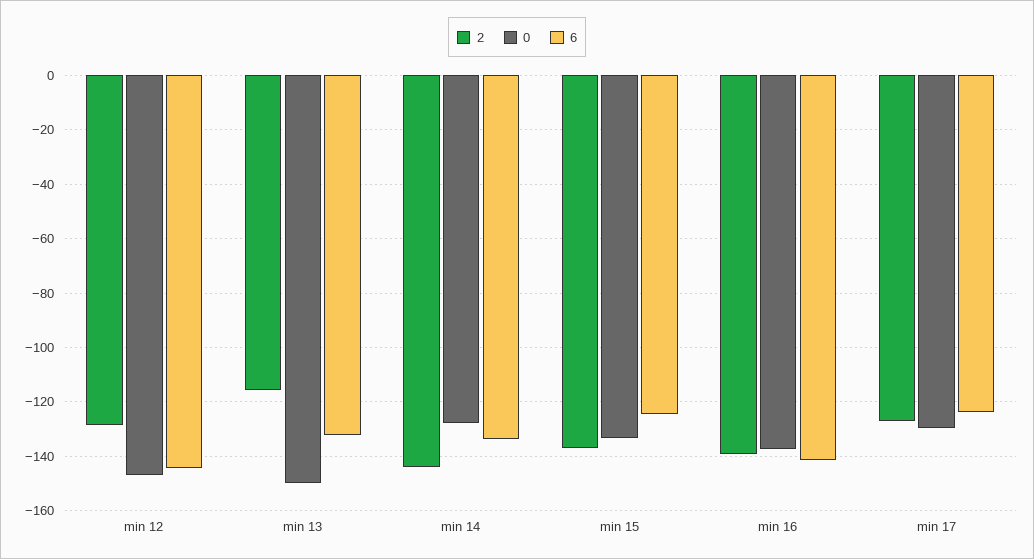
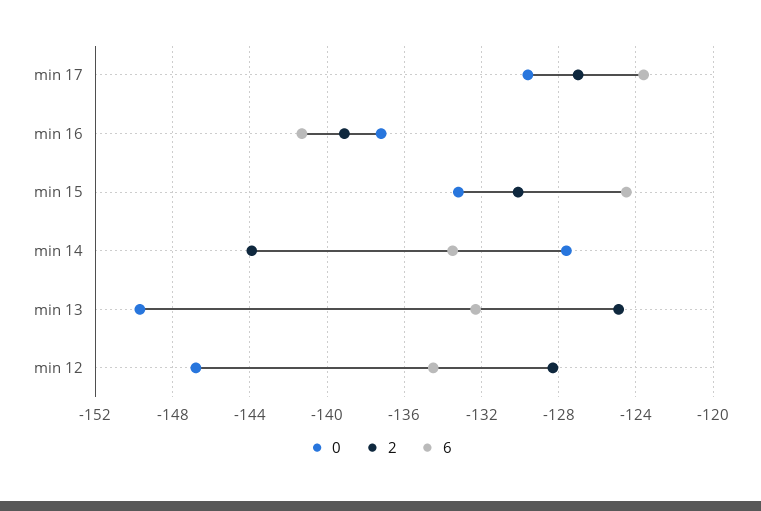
  {
    "2": {
      "min 12": -128.5,
-     "min 13": -115,
+     "min 13": -125,
      "min 14": -144,
-     "min 15": -137.5,
+     "min 15": -130,
      "min 16": -139,
      "min 17": -127
    },
    "0": {
      "min 12": -147,
      "min 13": -149.5,
      "min 14": -127.5,
      "min 15": -133,
      "min 16": -137,
      "min 17": -129.5
    },
    "6": {
-     "min 12": -145,
+     "min 12": -134.5,
      "min 13": -132.5,
      "min 14": -133.5,
      "min 15": -124.5,
      "min 16": -141.5,
      "min 17": -123.5
    }
  }

